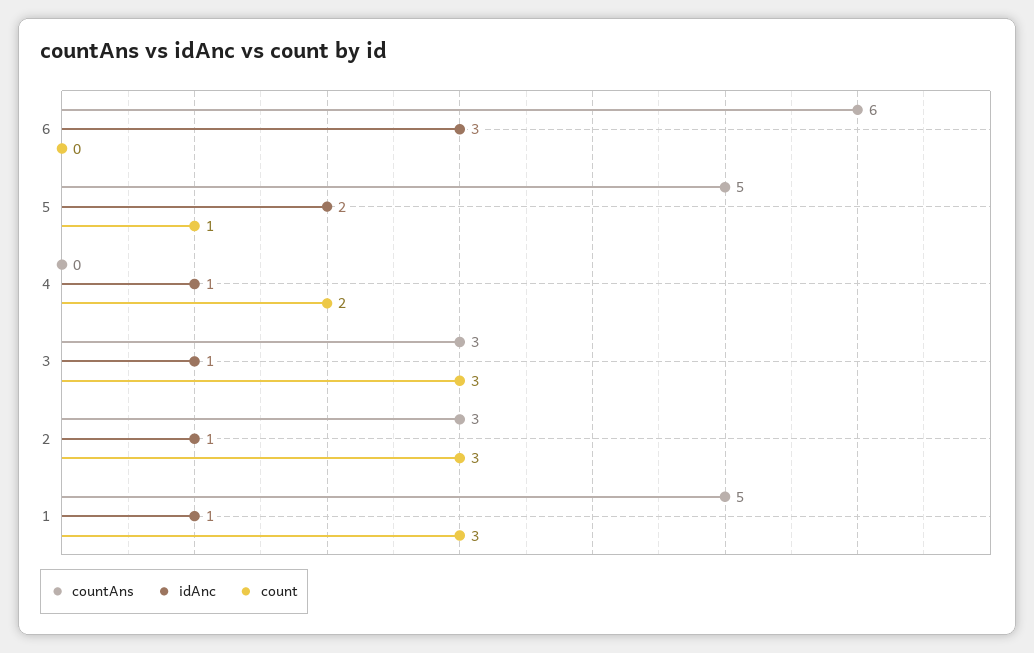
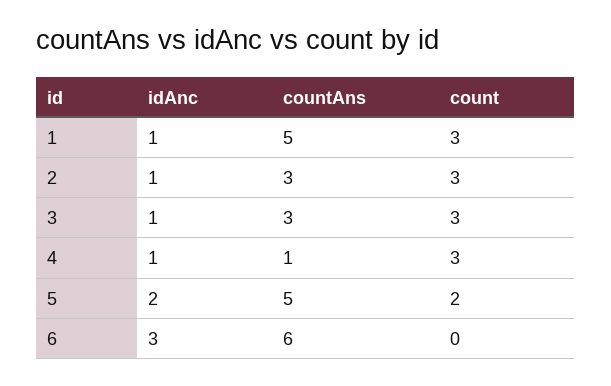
  {
    "countAns": {
      "6": 6,
      "5": 5,
-     "4": 0,
+     "4": 1,
      "3": 3,
      "2": 3,
      "1": 5
    },
    "idAnc": {
      "6": 3,
      "5": 2,
      "4": 1,
      "3": 1,
      "2": 1,
      "1": 1
    },
    "count": {
      "6": 0,
-     "5": 1,
+     "5": 2,
-     "4": 2,
+     "4": 3,
      "3": 3,
      "2": 3,
      "1": 3
    }
  }

